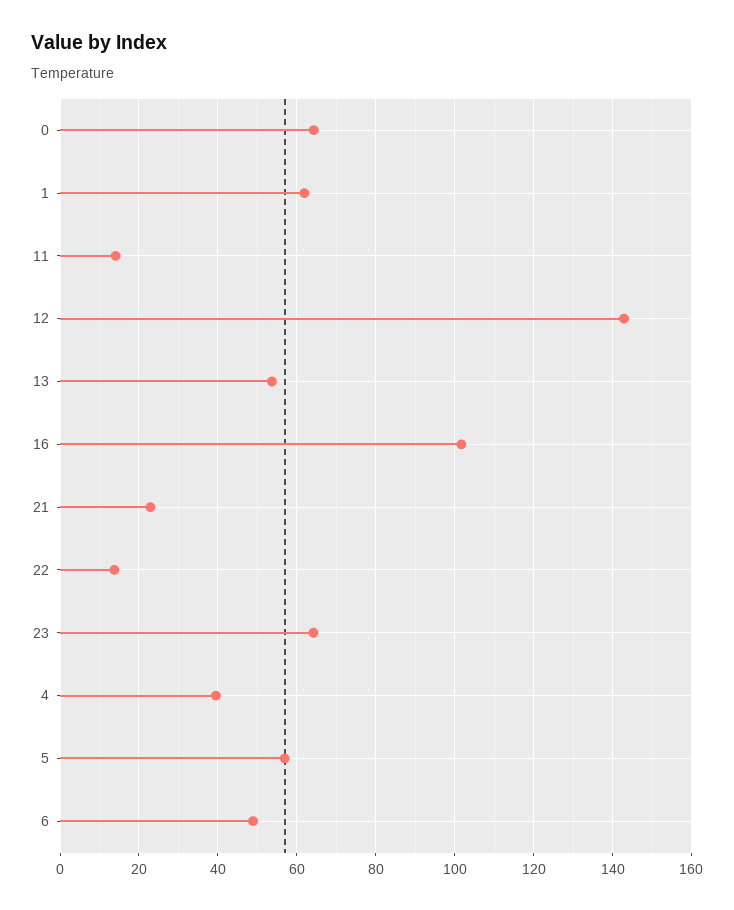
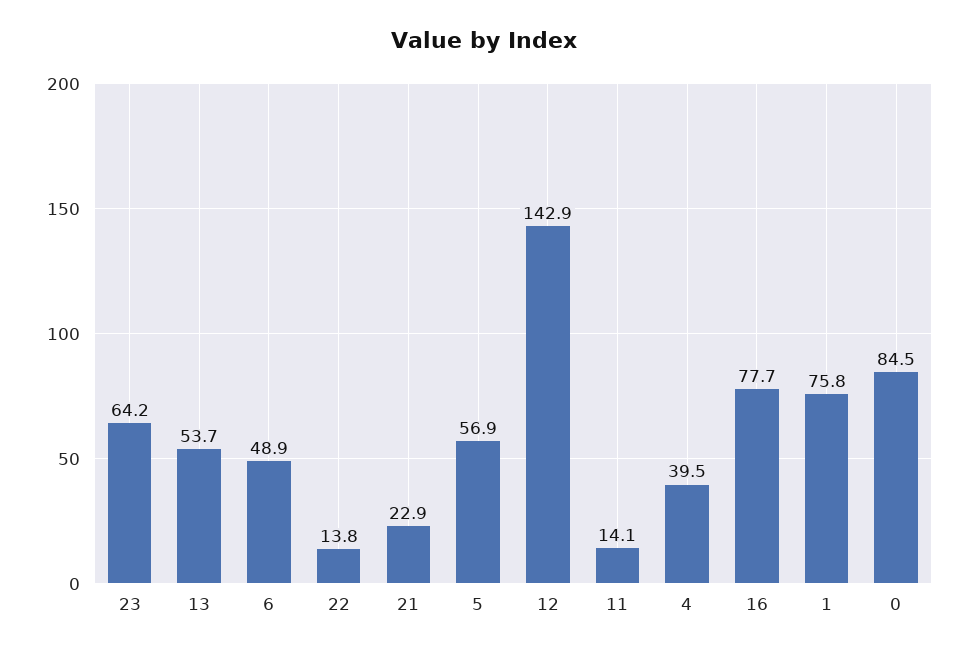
  {
-   "0": 64,
+   "0": 84.5,
-   "1": 62,
+   "1": 75.8,
    "11": 14.1,
    "12": 142.9,
    "13": 53.7,
-   "16": 102,
+   "16": 77.7,
    "21": 22.9,
    "22": 13.8,
    "23": 64.2,
    "4": 39.5,
    "5": 56.9,
    "6": 48.9
  }

